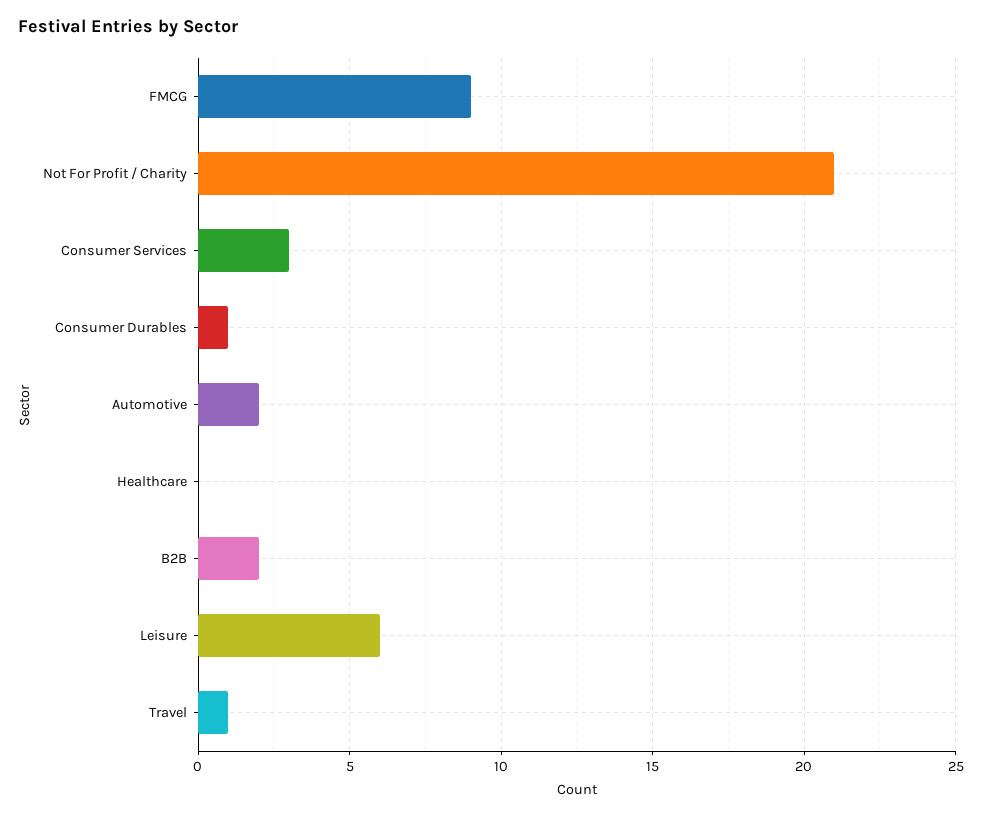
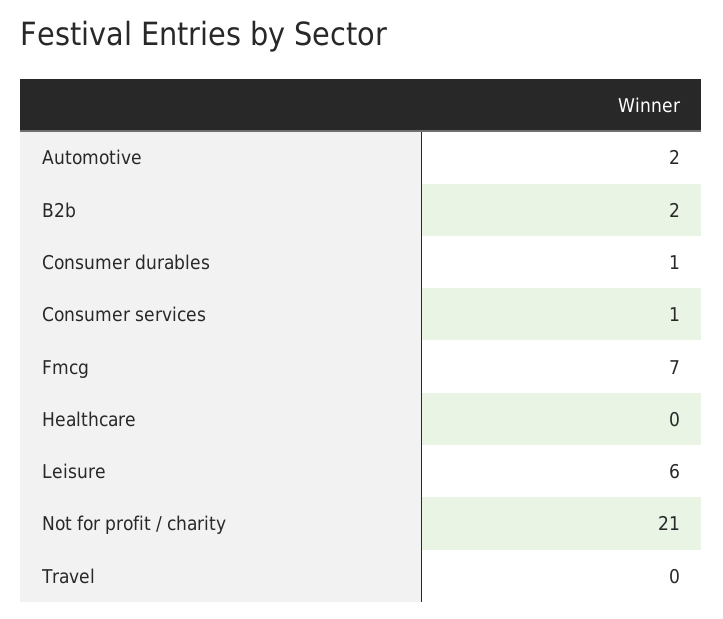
  {
-   "FMCG": 9,
+   "FMCG": 7,
    "Not For Profit / Charity": 21,
-   "Consumer Services": 3,
+   "Consumer Services": 1,
    "Consumer Durables": 1,
    "Automotive": 2,
    "Healthcare": 0,
    "B2B": 2,
    "Leisure": 6,
-   "Travel": 1
+   "Travel": 0
  }

